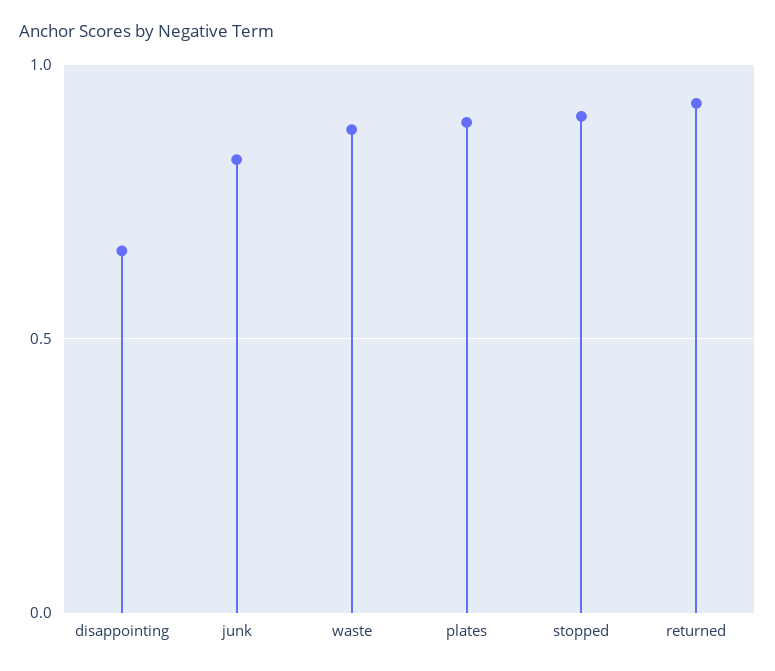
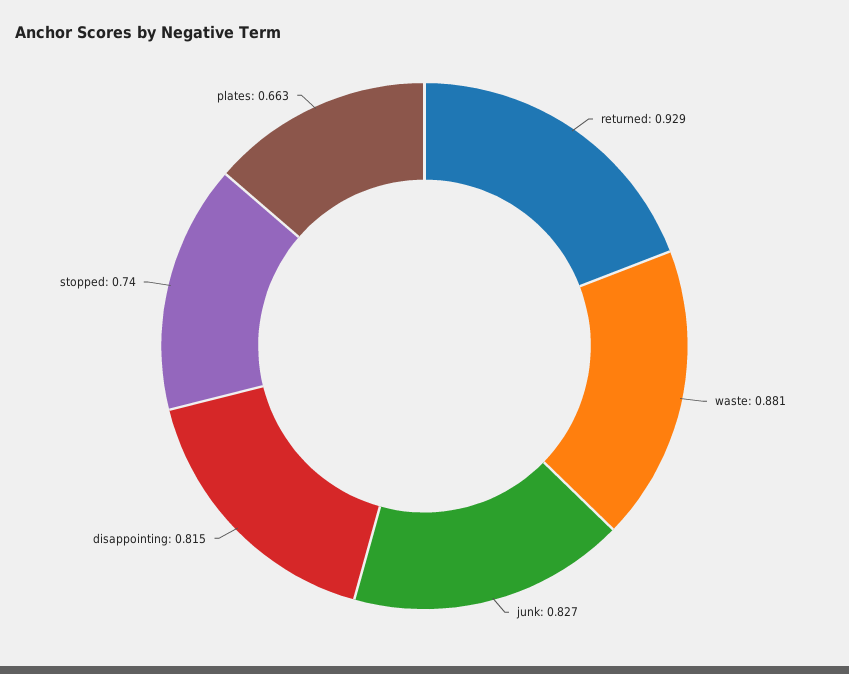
  {
-   "disappointing": 0.65,
+   "disappointing": 0.815,
    "junk": 0.827,
    "waste": 0.881,
-   "plates": 0.9,
+   "plates": 0.663,
-   "stopped": 0.9,
+   "stopped": 0.74,
    "returned": 0.929
  }

